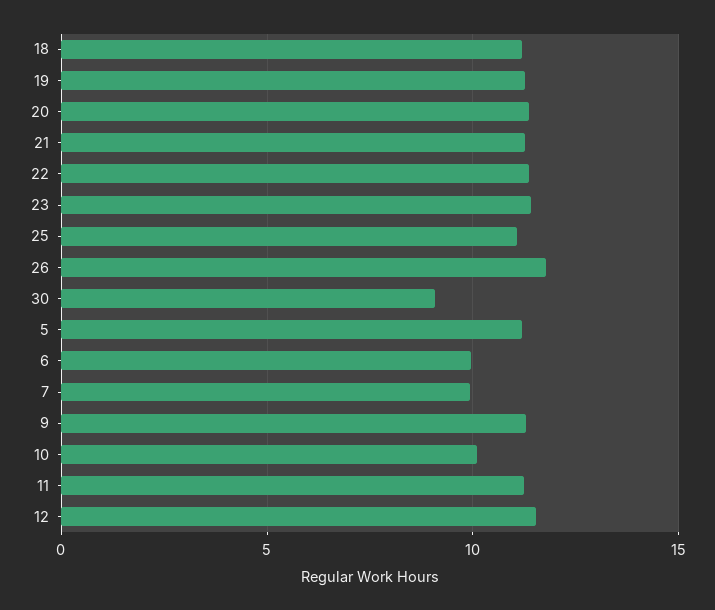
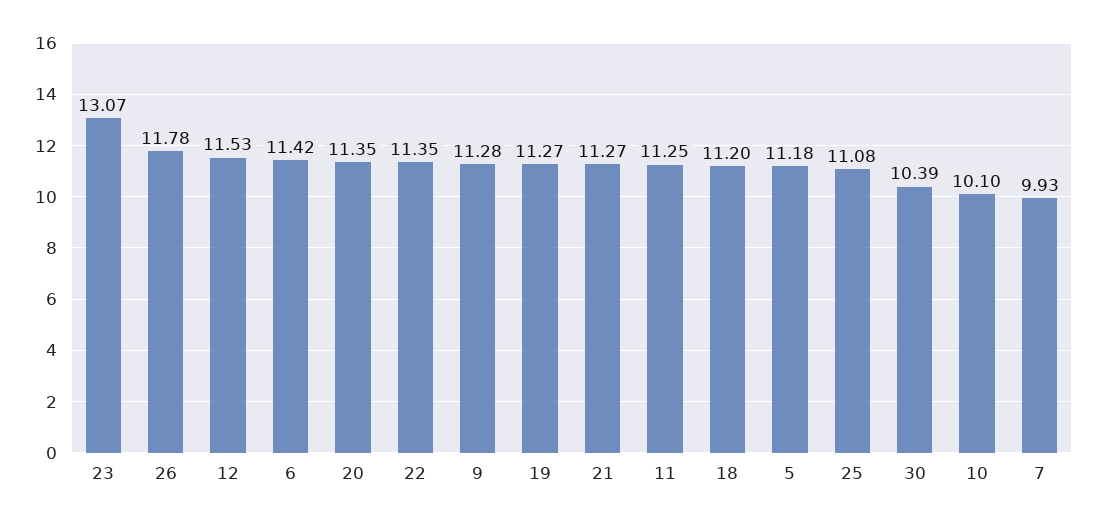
  {
    "18": 11.2,
    "19": 11.27,
    "20": 11.35,
    "21": 11.27,
    "22": 11.35,
-   "23": 11.5,
+   "23": 13.07,
    "25": 11.08,
    "26": 11.78,
-   "30": 9,
+   "30": 10.39,
    "5": 11.18,
-   "6": 10,
+   "6": 11.42,
    "7": 9.93,
    "9": 11.28,
    "10": 10.1,
    "11": 11.25,
    "12": 11.53
  }

